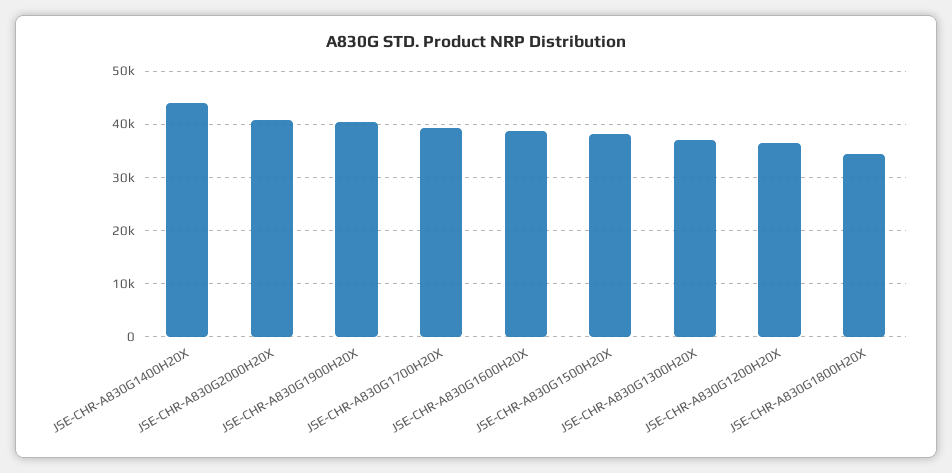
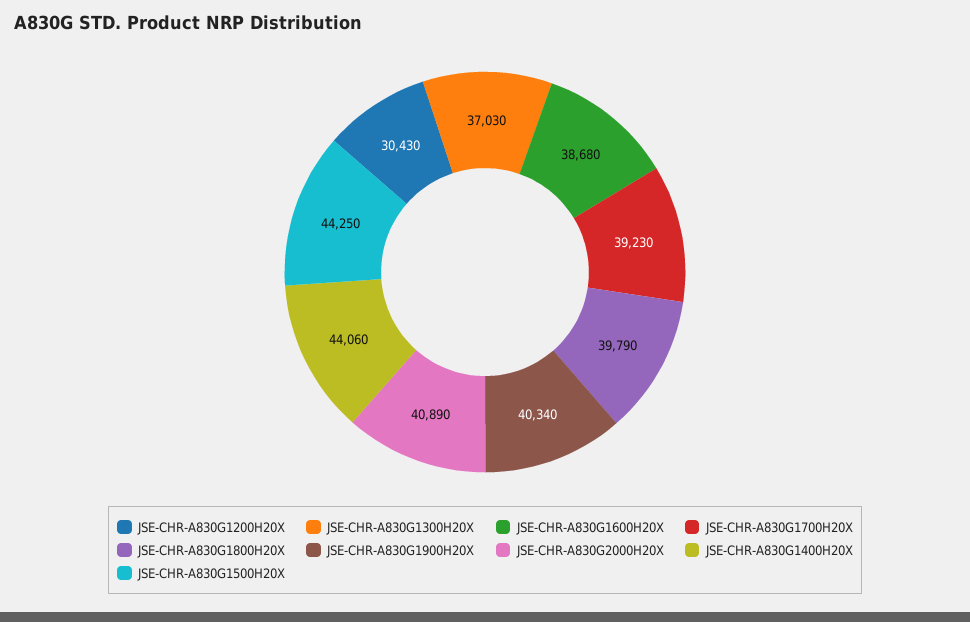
  {
    "JSE-CHR-A830G1400H20X": 44060,
    "JSE-CHR-A830G2000H20X": 40890,
    "JSE-CHR-A830G1900H20X": 40340,
    "JSE-CHR-A830G1700H20X": 39230,
    "JSE-CHR-A830G1600H20X": 38680,
-   "JSE-CHR-A830G1500H20X": 38000,
+   "JSE-CHR-A830G1500H20X": 44250,
    "JSE-CHR-A830G1300H20X": 37030,
-   "JSE-CHR-A830G1200H20X": 36000,
+   "JSE-CHR-A830G1200H20X": 30430,
-   "JSE-CHR-A830G1800H20X": 34000
+   "JSE-CHR-A830G1800H20X": 39790
  }

